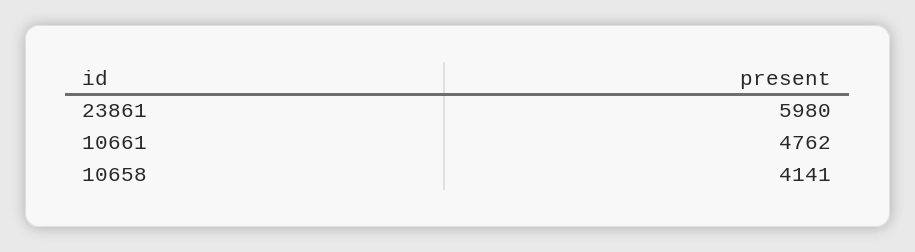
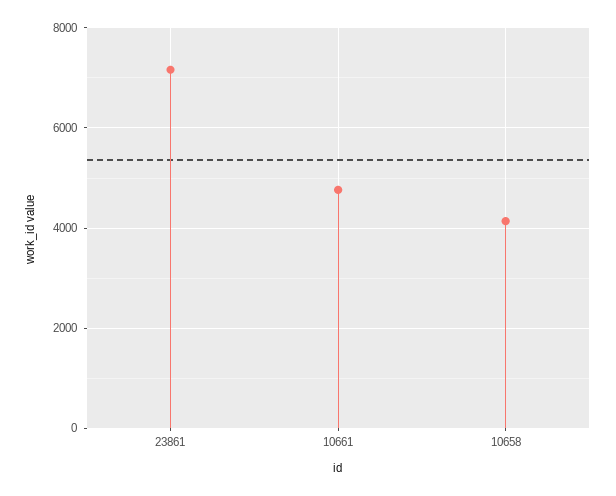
  {
-   "23861": 5980,
+   "23861": 7200,
    "10661": 4762,
    "10658": 4141
  }

